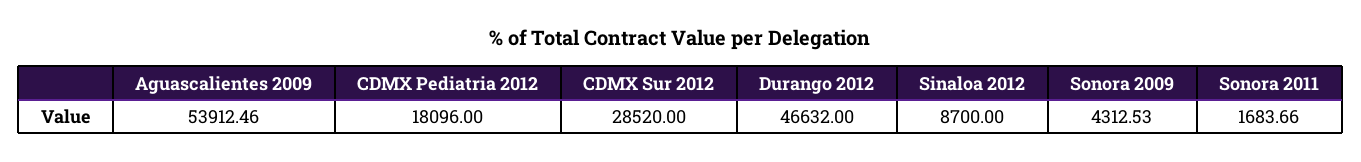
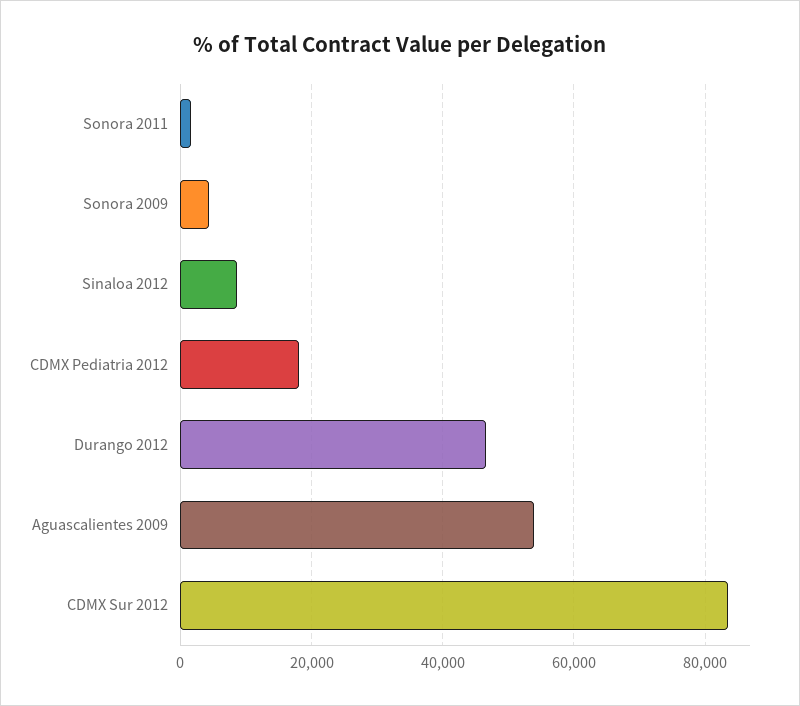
  {
    "Aguascalientes 2009": 53912.46,
    "CDMX Pediatria 2012": 18096,
-   "CDMX Sur 2012": 28520,
+   "CDMX Sur 2012": 84000,
    "Durango 2012": 46632,
    "Sinaloa 2012": 8700,
    "Sonora 2009": 4312.53,
    "Sonora 2011": 1683.66
  }

